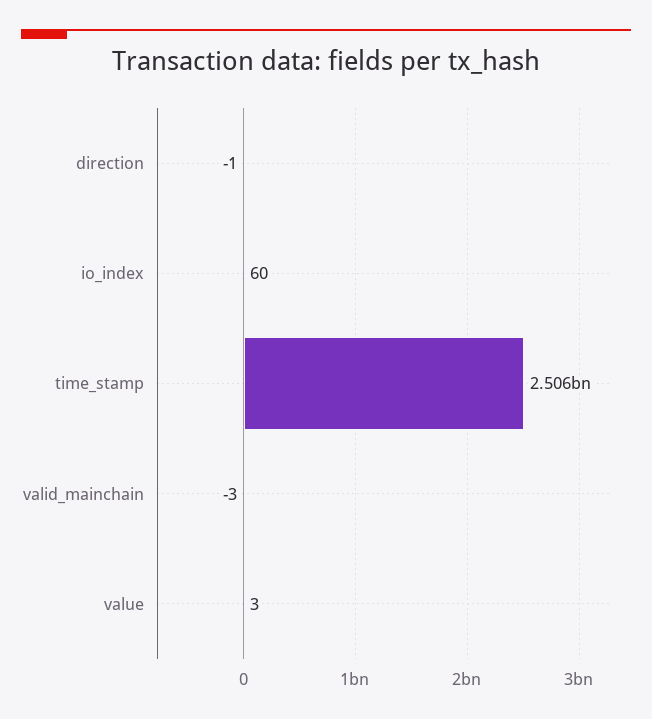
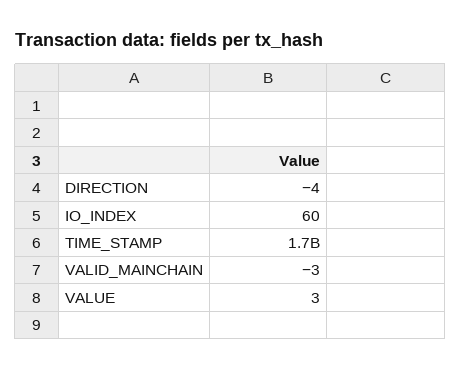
  {
-   "direction": -1,
+   "direction": -4,
    "io_index": 60,
-   "time_stamp": 2506000000,
+   "time_stamp": 1700000000,
    "valid_mainchain": -3,
    "value": 3
  }

